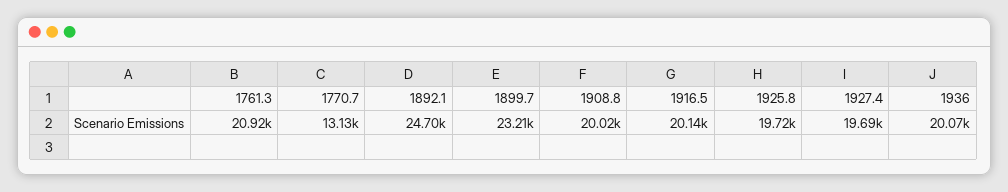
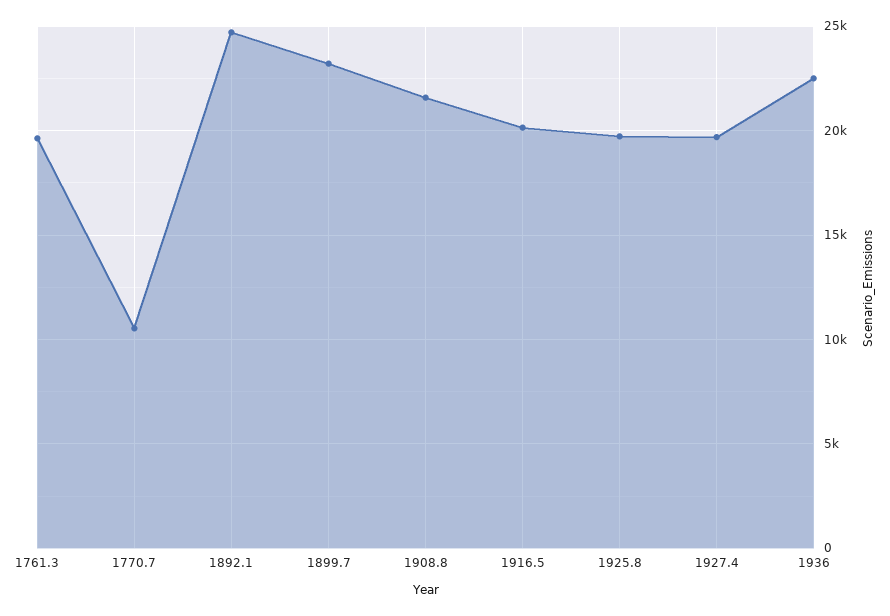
  {
-   "1761.3": 20920,
+   "1761.3": 19500,
-   "1770.7": 13130,
+   "1770.7": 10500,
    "1892.1": 24700,
    "1899.7": 23210,
-   "1908.8": 20020,
+   "1908.8": 21500,
    "1916.5": 20140,
    "1925.8": 19720,
    "1927.4": 19690,
-   "1936": 20070
+   "1936": 22500
  }

